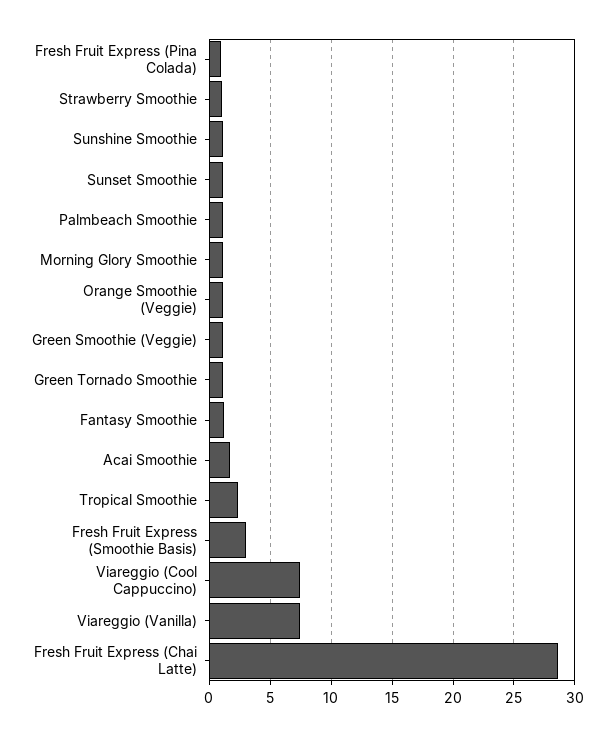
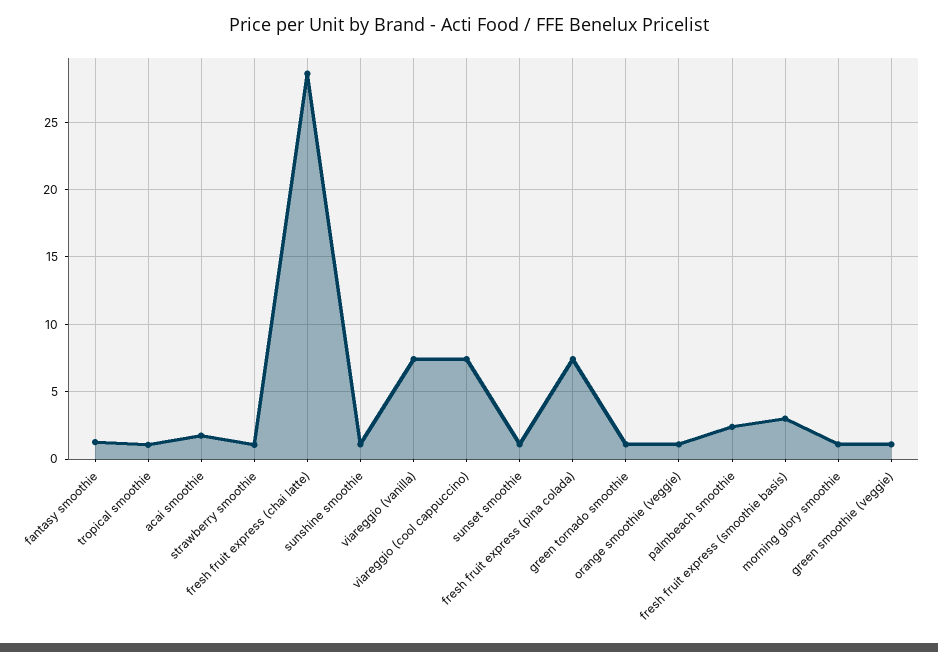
  {
-   "Fresh Fruit Express (Pina Colada)": 1,
+   "Fresh Fruit Express (Pina Colada)": 7.5,
    "Strawberry Smoothie": 1,
    "Sunshine Smoothie": 1,
    "Sunset Smoothie": 1,
-   "Palmbeach Smoothie": 1,
+   "Palmbeach Smoothie": 2.5,
    "Morning Glory Smoothie": 1,
    "Orange Smoothie (Veggie)": 1,
    "Green Smoothie (Veggie)": 1,
    "Green Tornado Smoothie": 1,
    "Fantasy Smoothie": 1.5,
    "Acai Smoothie": 2,
-   "Tropical Smoothie": 2.5,
+   "Tropical Smoothie": 1,
    "Fresh Fruit Express (Smoothie Basis)": 3,
    "Viareggio (Cool Cappuccino)": 7.5,
    "Viareggio (Vanilla)": 7.5,
    "Fresh Fruit Express (Chai Latte)": 28.5
  }

